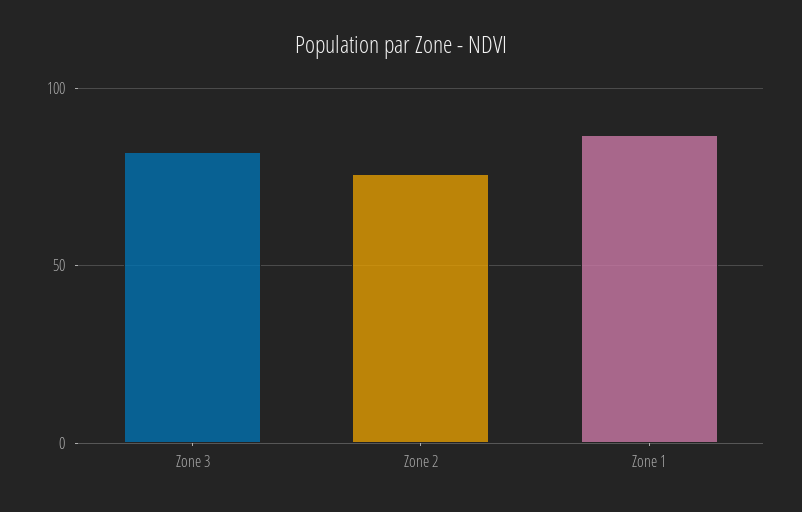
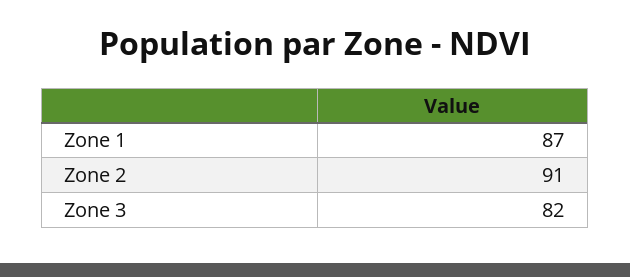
  {
    "Zone 3": 82,
-   "Zone 2": 75,
+   "Zone 2": 91,
    "Zone 1": 87
  }

